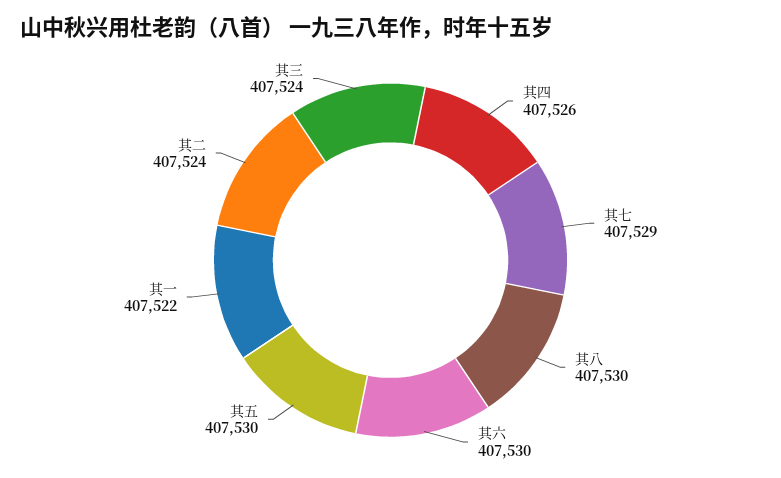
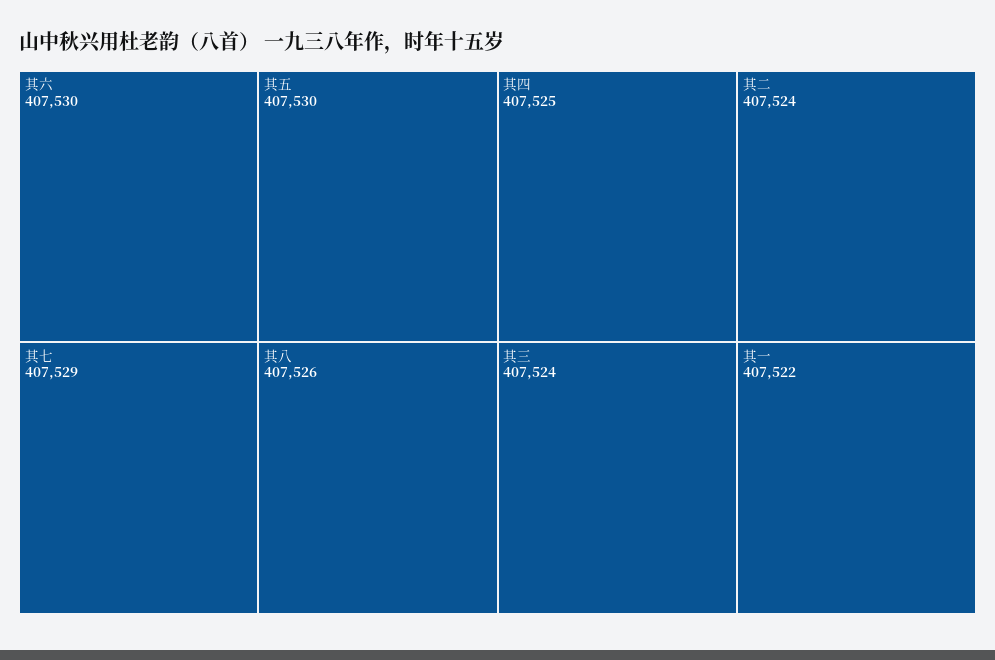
  {
-   "其四": 407526,
+   "其四": 407525,
    "其七": 407529,
-   "其八": 407530,
+   "其八": 407526,
    "其六": 407530,
    "其五": 407530,
    "其一": 407522,
    "其二": 407524,
    "其三": 407524
  }

